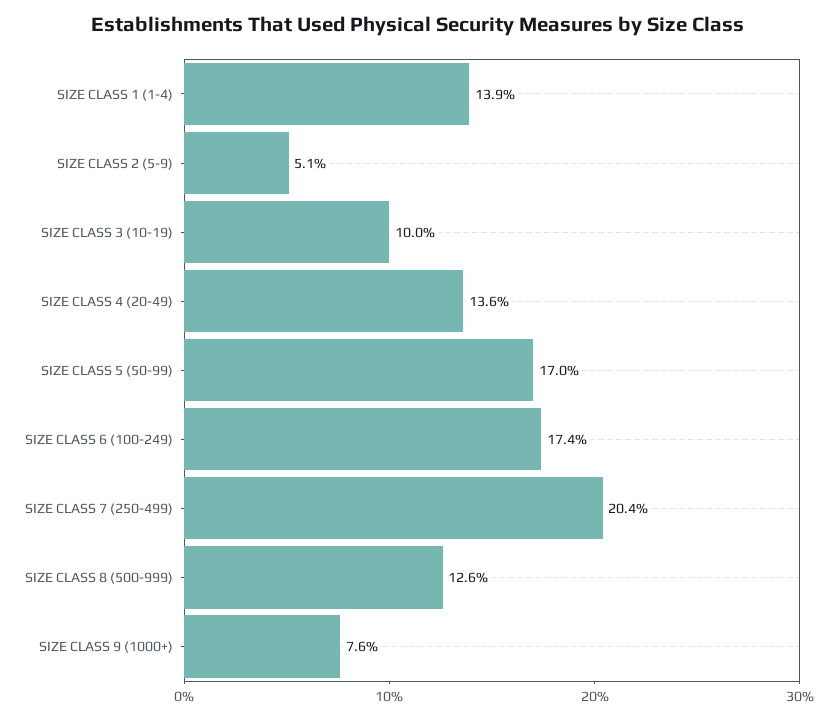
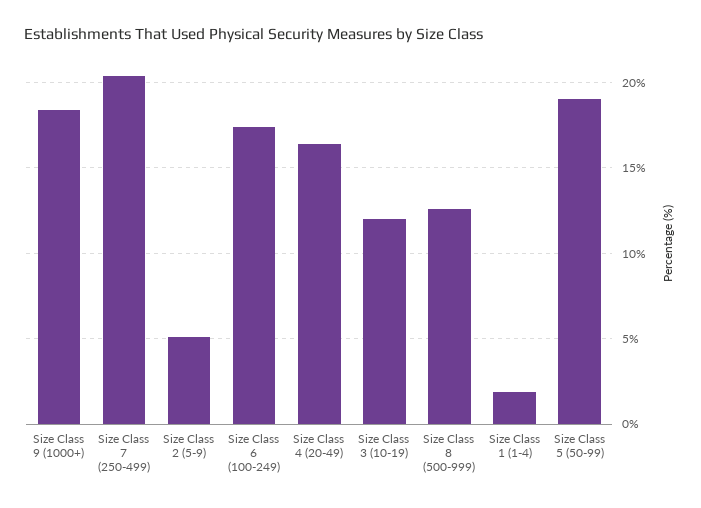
  {
-   "SIZE CLASS 1 (1-4)": 13.9,
+   "SIZE CLASS 1 (1-4)": 2,
    "SIZE CLASS 2 (5-9)": 5.1,
-   "SIZE CLASS 3 (10-19)": 10,
+   "SIZE CLASS 3 (10-19)": 12,
-   "SIZE CLASS 4 (20-49)": 13.6,
+   "SIZE CLASS 4 (20-49)": 16.5,
-   "SIZE CLASS 5 (50-99)": 17,
+   "SIZE CLASS 5 (50-99)": 19,
    "SIZE CLASS 6 (100-249)": 17.4,
    "SIZE CLASS 7 (250-499)": 20.4,
    "SIZE CLASS 8 (500-999)": 12.6,
-   "SIZE CLASS 9 (1000+)": 7.6
+   "SIZE CLASS 9 (1000+)": 18.5
  }

